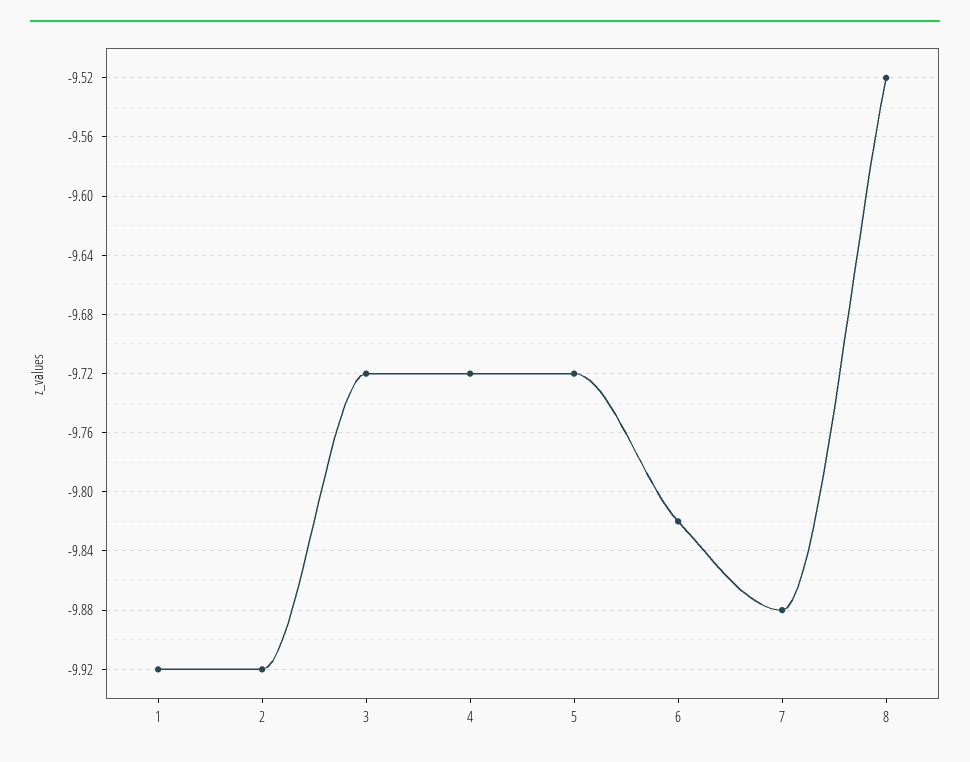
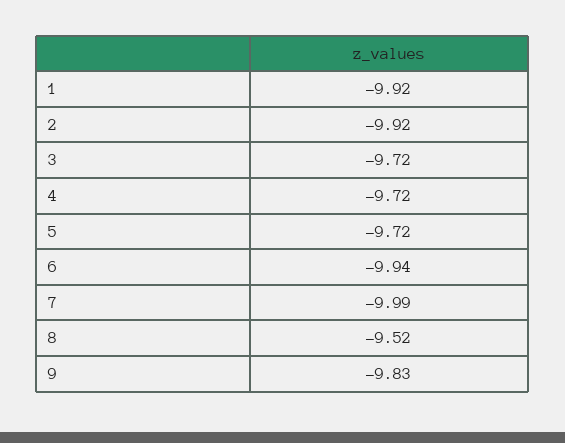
  {
    "1": -9.92,
    "2": -9.92,
    "3": -9.72,
    "4": -9.72,
    "5": -9.72,
-   "6": -9.82,
+   "6": -9.94,
-   "7": -9.88,
+   "7": -9.99,
-   "8": -9.52
+   "8": -9.52,
+   "9": -9.83
  }

